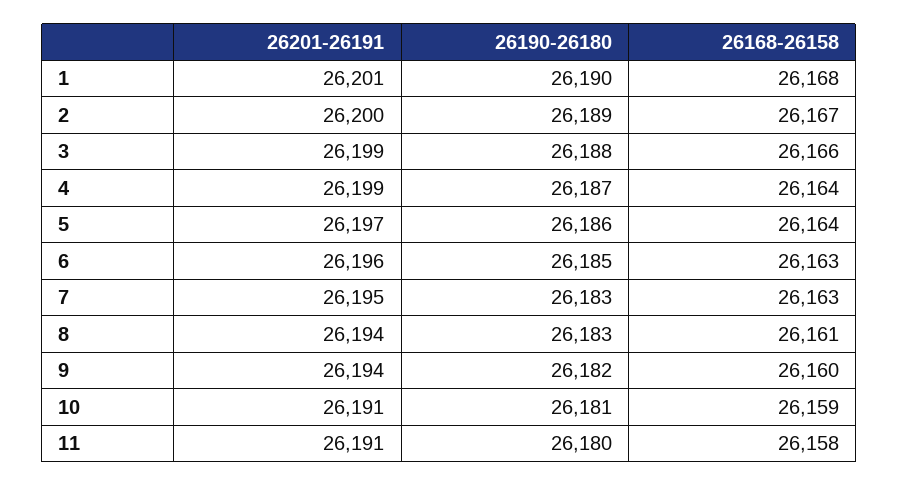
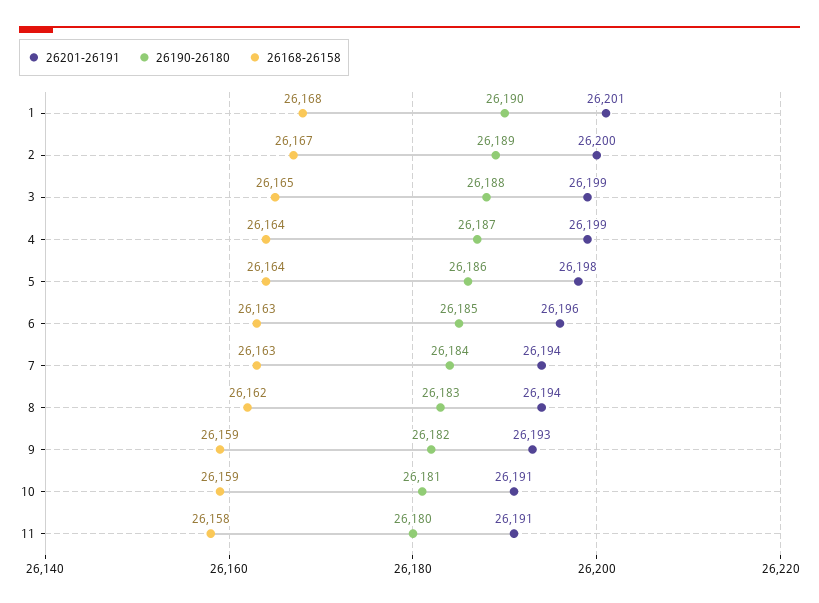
  {
    "26201-26191": {
      "1": 26201,
      "2": 26200,
      "3": 26199,
      "4": 26199,
-     "5": 26197,
+     "5": 26198,
      "6": 26196,
-     "7": 26195,
+     "7": 26194,
      "8": 26194,
-     "9": 26194,
+     "9": 26193,
      "10": 26191,
      "11": 26191
    },
    "26190-26180": {
      "1": 26190,
      "2": 26189,
      "3": 26188,
      "4": 26187,
      "5": 26186,
      "6": 26185,
-     "7": 26183,
+     "7": 26184,
      "8": 26183,
      "9": 26182,
      "10": 26181,
      "11": 26180
    },
    "26168-26158": {
      "1": 26168,
      "2": 26167,
-     "3": 26166,
+     "3": 26165,
      "4": 26164,
      "5": 26164,
      "6": 26163,
      "7": 26163,
-     "8": 26161,
+     "8": 26162,
-     "9": 26160,
+     "9": 26159,
      "10": 26159,
      "11": 26158
    }
  }

